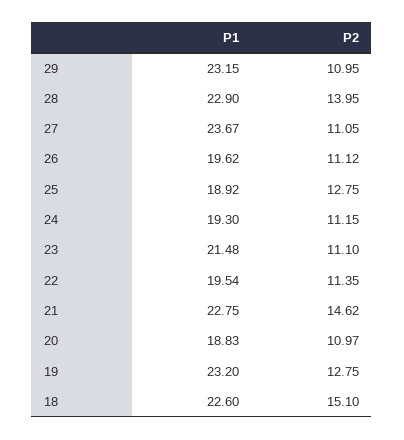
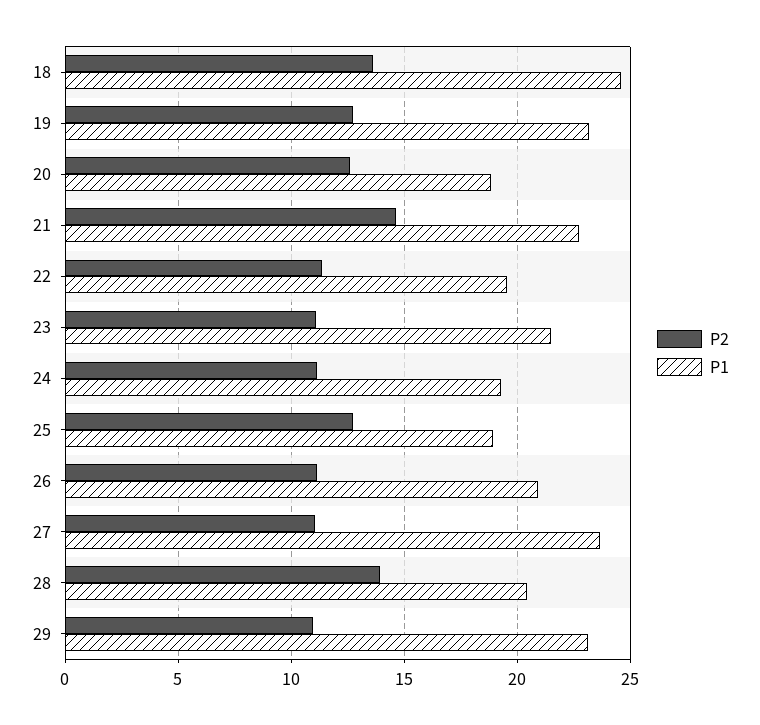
  {
    "P1": {
      "29": 23.15,
-     "28": 22.9,
+     "28": 20.5,
      "27": 23.67,
-     "26": 19.62,
+     "26": 21,
      "25": 18.92,
      "24": 19.3,
      "23": 21.48,
      "22": 19.54,
      "21": 22.75,
      "20": 18.83,
      "19": 23.2,
-     "18": 22.6
+     "18": 24.5
    },
    "P2": {
      "29": 10.95,
      "28": 13.95,
      "27": 11.05,
      "26": 11.12,
      "25": 12.75,
      "24": 11.15,
      "23": 11.1,
      "22": 11.35,
      "21": 14.62,
-     "20": 10.97,
+     "20": 12.5,
      "19": 12.75,
-     "18": 15.1
+     "18": 13.5
    }
  }

